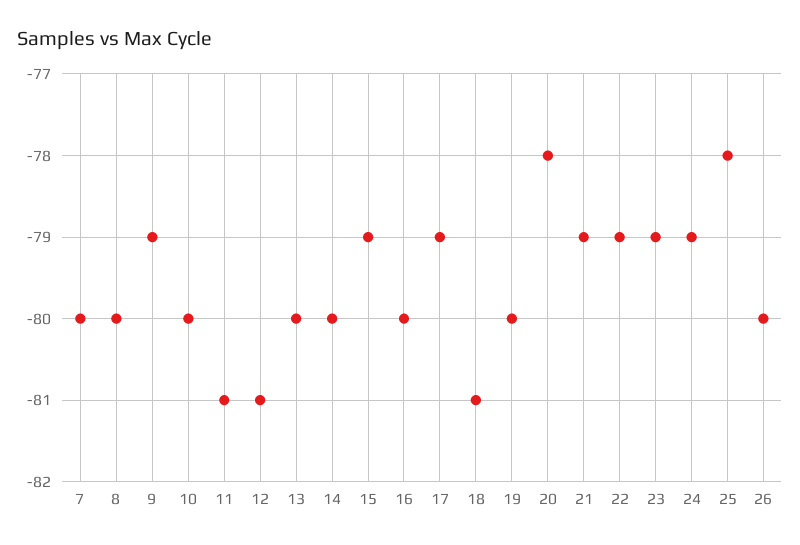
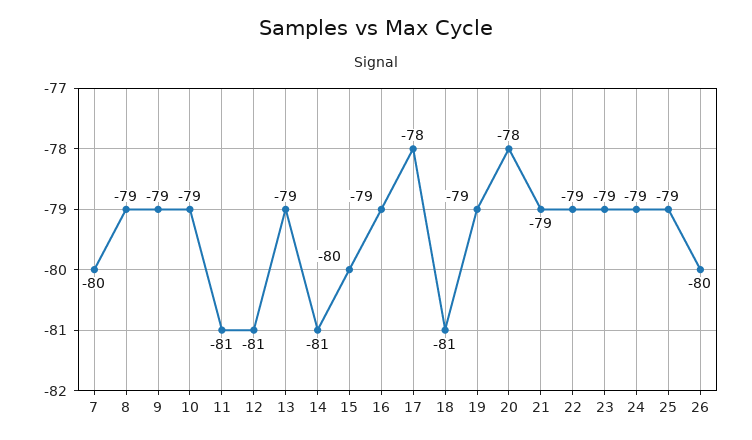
  {
    "7": -80,
-   "8": -80,
+   "8": -79,
    "9": -79,
-   "10": -80,
+   "10": -79,
    "11": -81,
    "12": -81,
-   "13": -80,
+   "13": -79,
-   "14": -80,
+   "14": -81,
-   "15": -79,
+   "15": -80,
-   "16": -80,
+   "16": -79,
-   "17": -79,
+   "17": -78,
    "18": -81,
-   "19": -80,
+   "19": -79,
    "20": -78,
    "21": -79,
    "22": -79,
    "23": -79,
    "24": -79,
-   "25": -78,
+   "25": -79,
    "26": -80
  }

